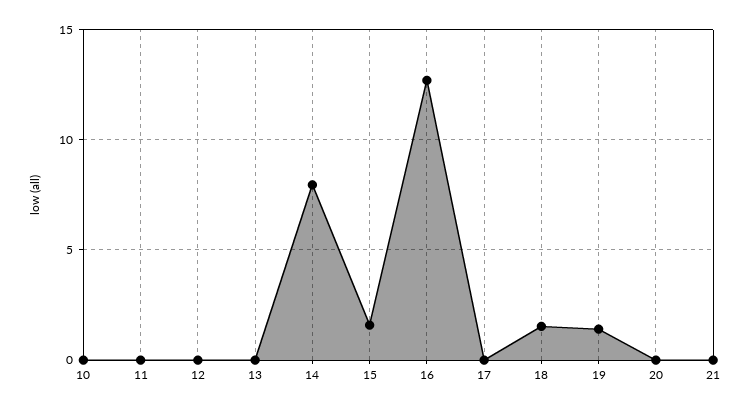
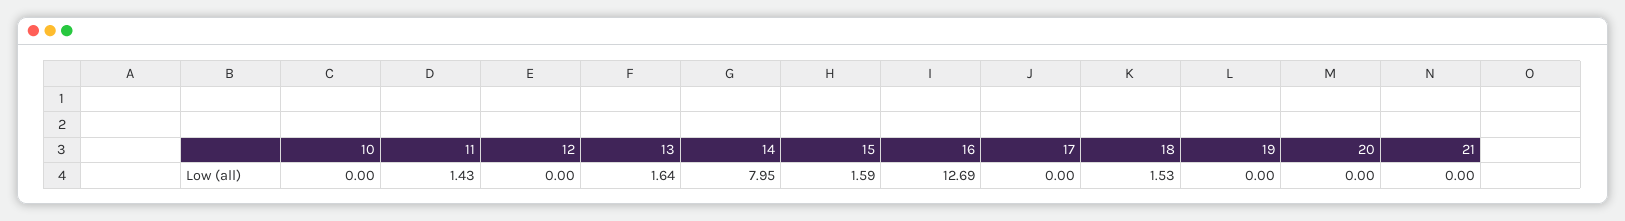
  {
    "10": 0,
-   "11": 0,
+   "11": 1.43,
    "12": 0,
-   "13": 0,
+   "13": 1.64,
    "14": 7.95,
    "15": 1.59,
    "16": 12.69,
    "17": 0,
    "18": 1.53,
-   "19": 1.5,
+   "19": 0,
    "20": 0,
    "21": 0
  }

